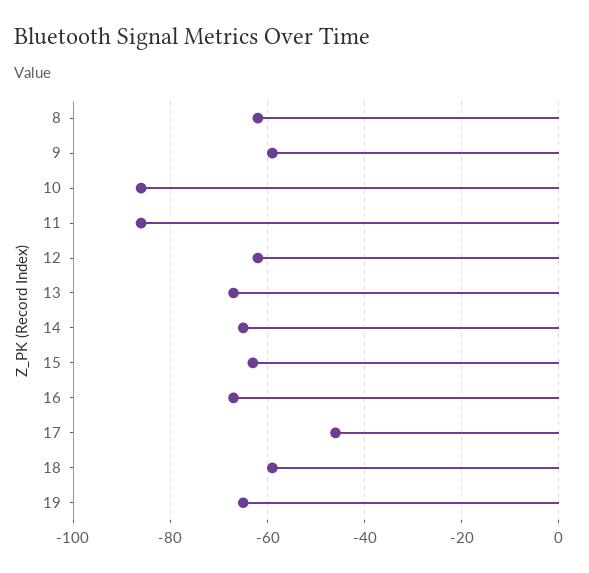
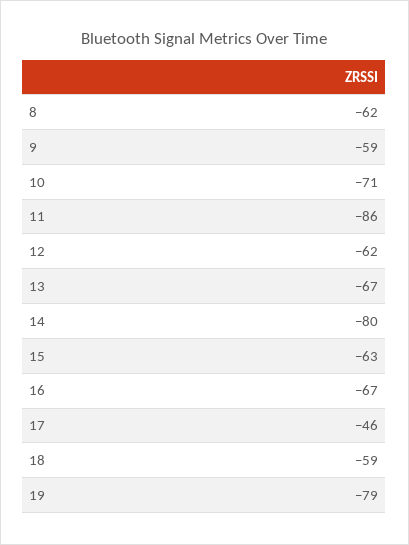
  {
    "8": -62,
    "9": -59,
-   "10": -85,
+   "10": -71,
    "11": -86,
    "12": -62,
    "13": -67,
-   "14": -65,
+   "14": -80,
    "15": -63,
    "16": -67,
    "17": -46,
    "18": -59,
-   "19": -65
+   "19": -79
  }

